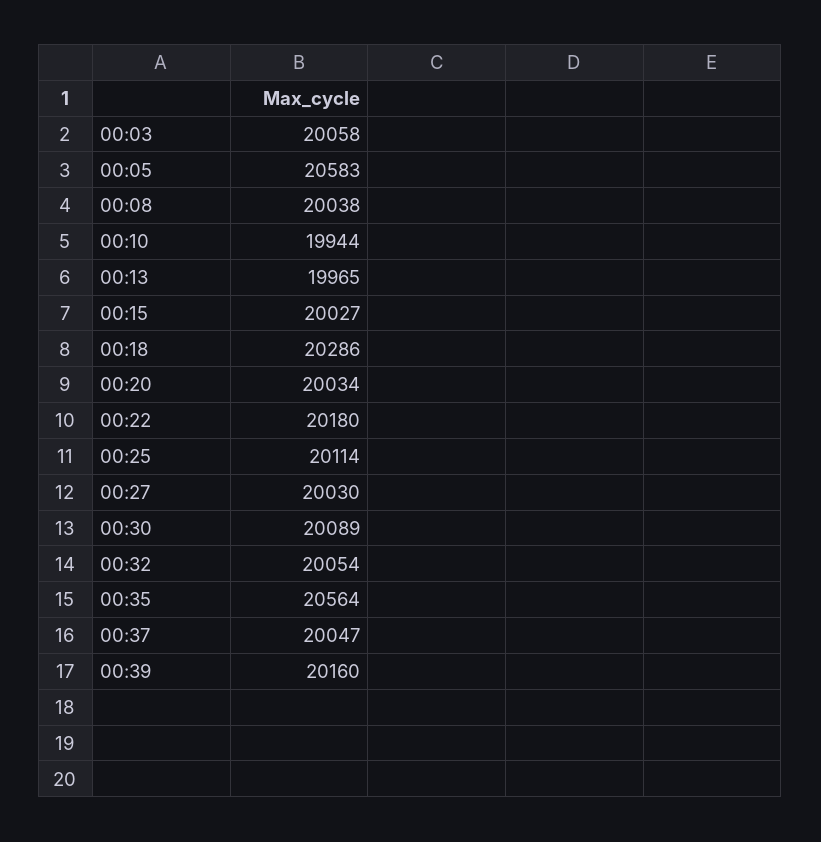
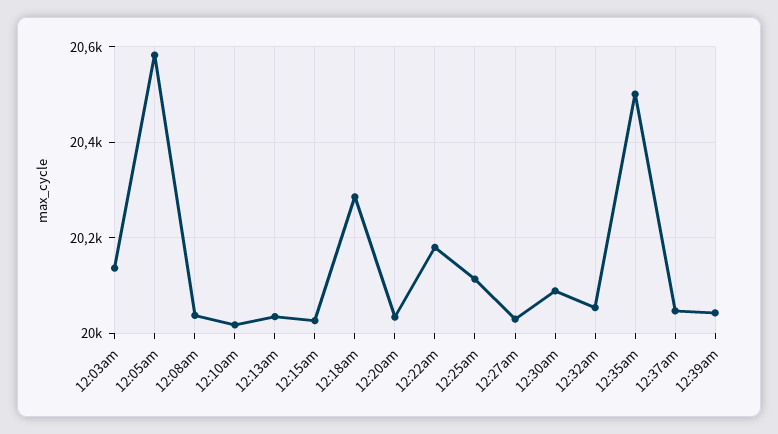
  {
-   "00:03": 20058,
+   "00:03": 20140,
    "00:05": 20583,
    "00:08": 20038,
-   "00:10": 19944,
+   "00:10": 20020,
-   "00:13": 19965,
+   "00:13": 20040,
    "00:15": 20027,
    "00:18": 20286,
    "00:20": 20034,
    "00:22": 20180,
    "00:25": 20114,
    "00:27": 20030,
    "00:30": 20089,
    "00:32": 20054,
-   "00:35": 20564,
+   "00:35": 20500,
    "00:37": 20047,
-   "00:39": 20160
+   "00:39": 20040
  }

